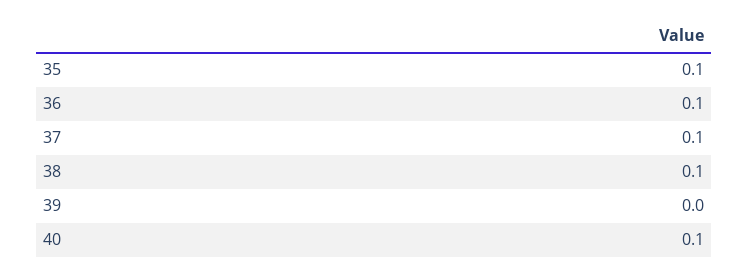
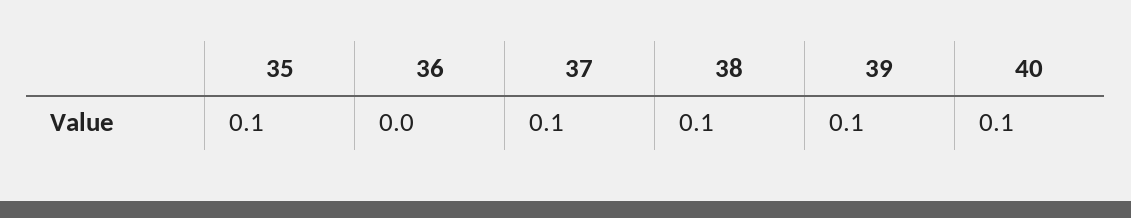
  {
    "35": 0.1,
-   "36": 0.1,
+   "36": 0,
    "37": 0.1,
    "38": 0.1,
-   "39": 0,
+   "39": 0.1,
    "40": 0.1
  }

